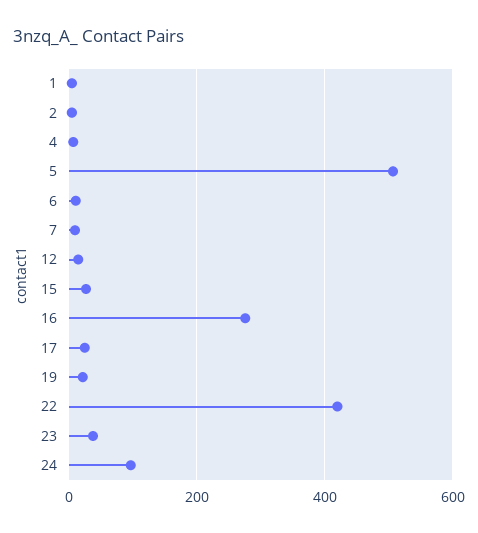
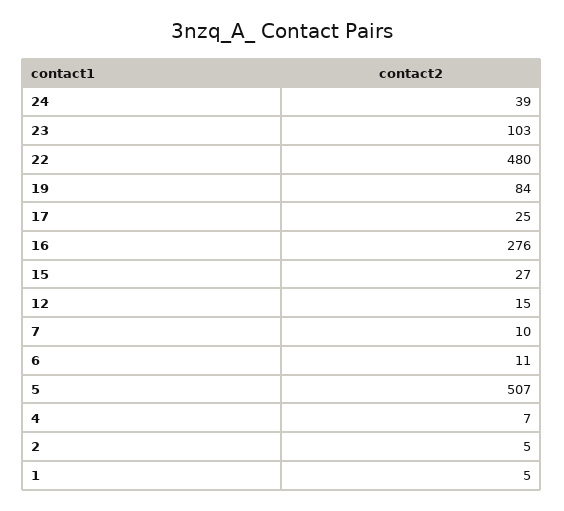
  {
    "1": 5,
    "2": 5,
    "4": 7,
    "5": 507,
    "6": 11,
    "7": 10,
    "12": 15,
    "15": 27,
    "16": 276,
    "17": 25,
-   "19": 20,
+   "19": 84,
-   "22": 420,
+   "22": 480,
-   "23": 40,
+   "23": 103,
-   "24": 100
+   "24": 39
  }

